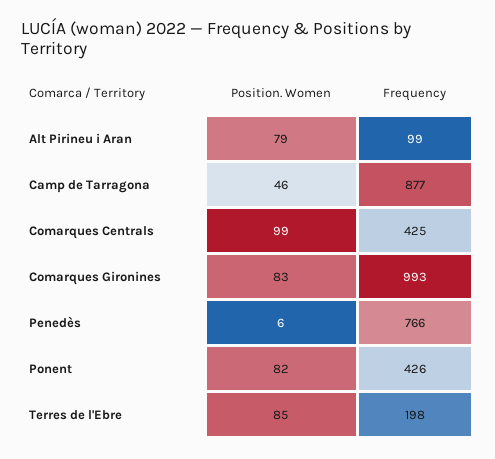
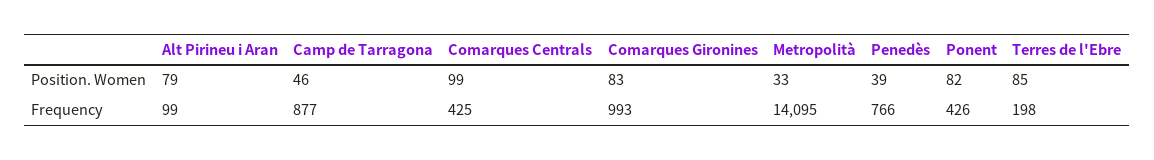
  {
    "Position. Women": {
      "Alt Pirineu i Aran": 79,
      "Camp de Tarragona": 46,
      "Comarques Centrals": 99,
      "Comarques Gironines": 83,
-     "Penedès": 6,
+     "Penedès": 39,
      "Ponent": 82,
-     "Terres de l'Ebre": 85
+     "Terres de l'Ebre": 85,
+     "Metropolità": 33
    },
    "Frequency": {
      "Alt Pirineu i Aran": 99,
      "Camp de Tarragona": 877,
      "Comarques Centrals": 425,
      "Comarques Gironines": 993,
      "Penedès": 766,
      "Ponent": 426,
-     "Terres de l'Ebre": 198
+     "Terres de l'Ebre": 198,
+     "Metropolità": 14095
    }
  }

